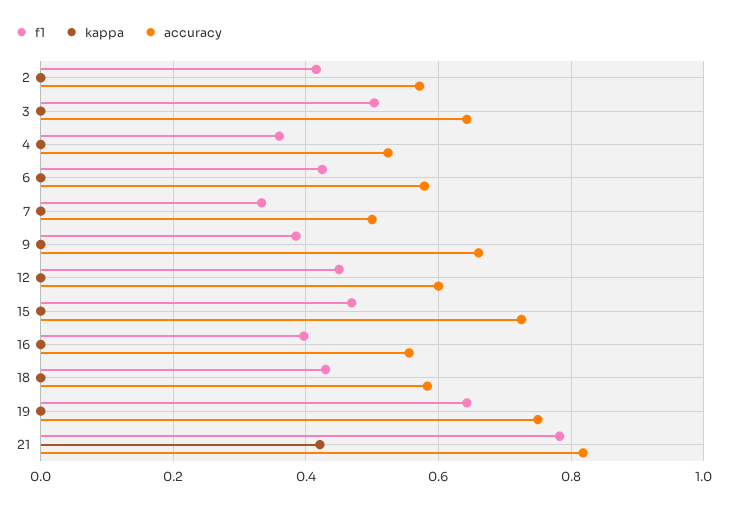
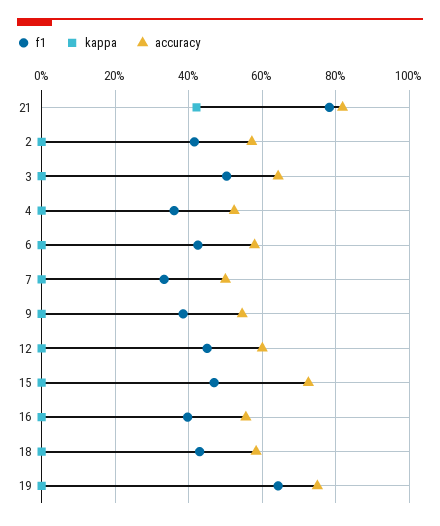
  {
    "f1": {
      "2": 0.42,
      "3": 0.5,
      "4": 0.36,
      "6": 0.42,
      "7": 0.34,
      "9": 0.38,
      "12": 0.46,
      "15": 0.46,
      "16": 0.4,
      "18": 0.42,
      "19": 0.64,
      "21": 0.78
    },
    "kappa": {
      "2": 0,
      "3": 0,
      "4": 0,
      "6": 0,
      "7": 0,
      "9": 0,
      "12": 0,
      "15": 0,
      "16": 0,
      "18": 0,
      "19": 0,
      "21": 0.42
    },
    "accuracy": {
      "2": 0.58,
      "3": 0.64,
      "4": 0.52,
      "6": 0.58,
      "7": 0.5,
-     "9": 0.66,
+     "9": 0.54,
      "12": 0.6,
      "15": 0.72,
      "16": 0.56,
      "18": 0.58,
      "19": 0.76,
      "21": 0.82
    }
  }

